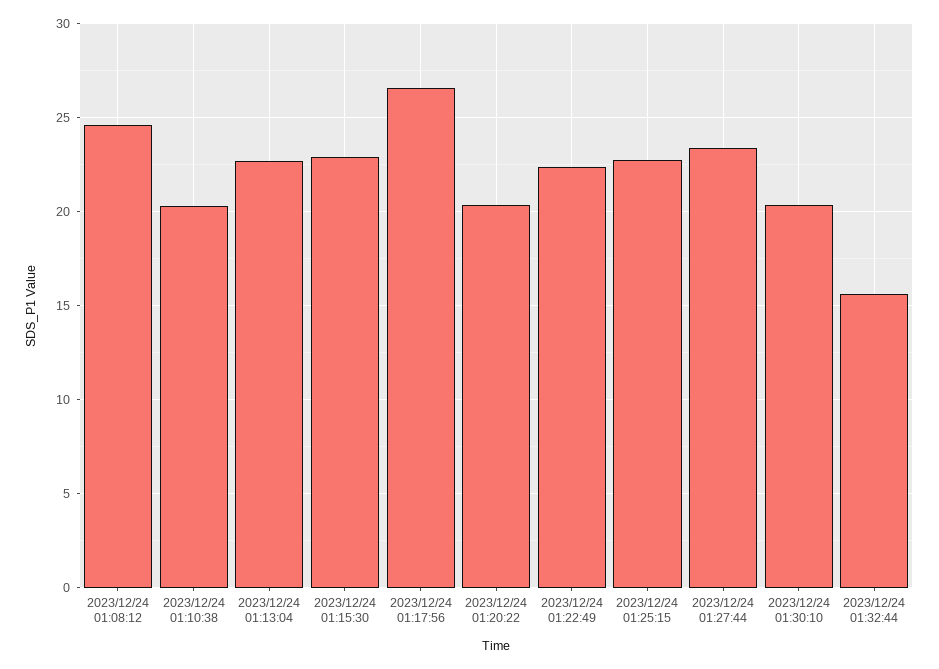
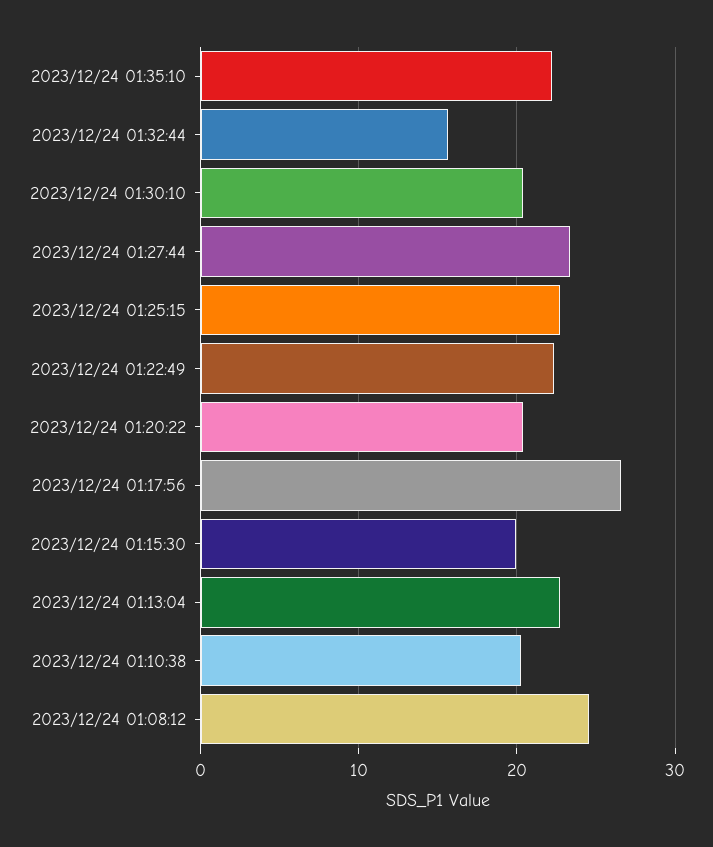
  {
    "2023/12/24 01:08:12": 24.5,
    "2023/12/24 01:10:38": 20.5,
    "2023/12/24 01:13:04": 22.5,
-   "2023/12/24 01:15:30": 23,
+   "2023/12/24 01:15:30": 20,
    "2023/12/24 01:17:56": 26.5,
    "2023/12/24 01:20:22": 20.5,
    "2023/12/24 01:22:49": 22.5,
    "2023/12/24 01:25:15": 23,
    "2023/12/24 01:27:44": 23.5,
    "2023/12/24 01:30:10": 20.5,
-   "2023/12/24 01:32:44": 15.5
+   "2023/12/24 01:32:44": 15.5,
+   "2023/12/24 01:35:10": 22
  }

